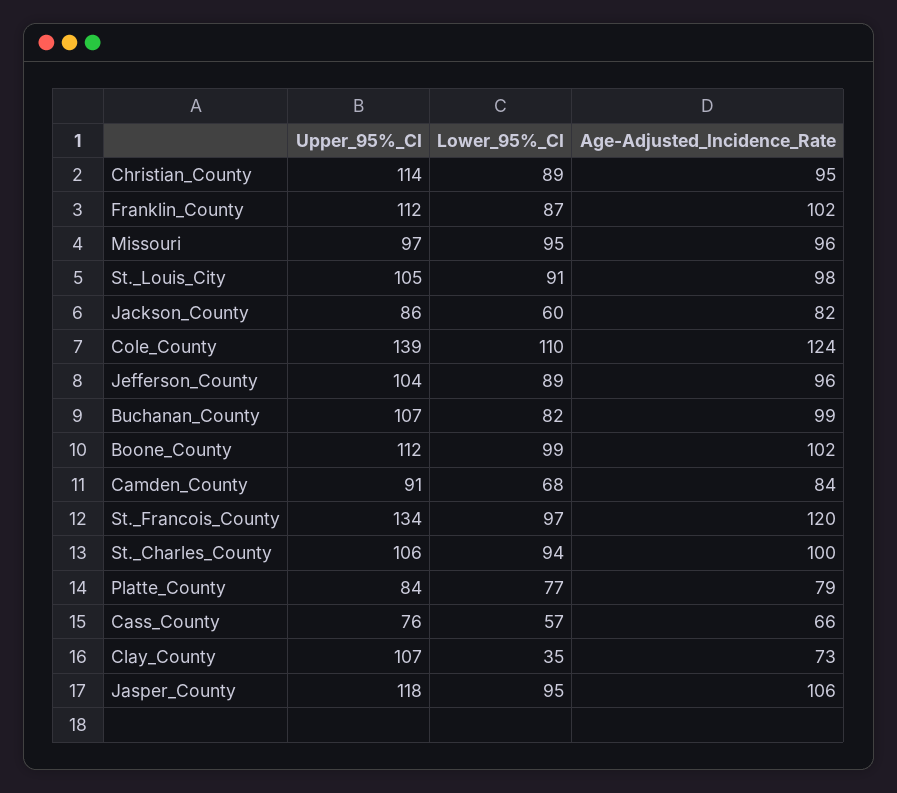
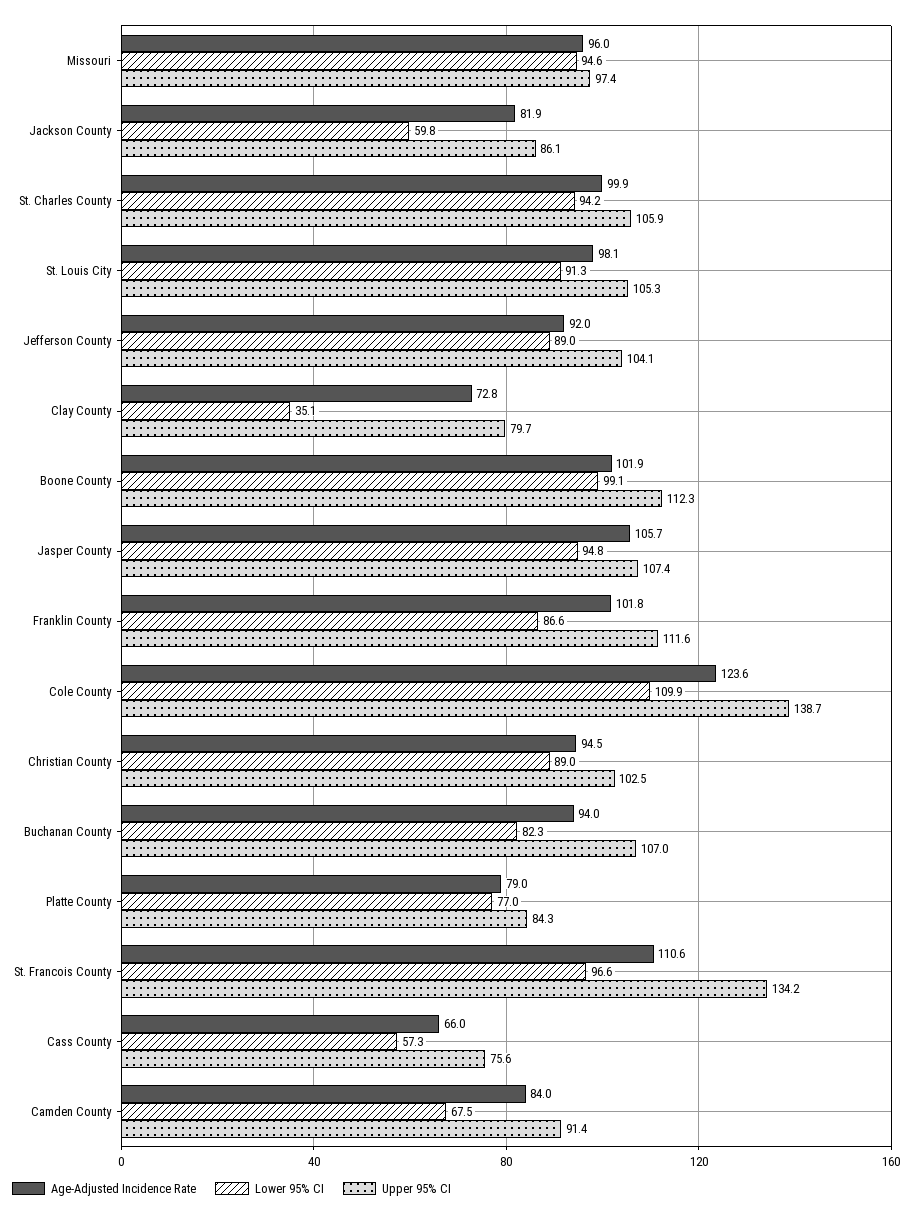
  {
    "Upper_95%_CI": {
-     "Christian_County": 114,
+     "Christian_County": 102.5,
      "Franklin_County": 111.6,
      "Missouri": 97.4,
      "St._Louis_City": 105.3,
      "Jackson_County": 86.1,
      "Cole_County": 138.7,
      "Jefferson_County": 104.1,
      "Buchanan_County": 107,
      "Boone_County": 112.3,
      "Camden_County": 91.4,
      "St._Francois_County": 134.2,
      "St._Charles_County": 105.9,
      "Platte_County": 84.3,
      "Cass_County": 75.6,
-     "Clay_County": 107,
+     "Clay_County": 79.7,
-     "Jasper_County": 118
+     "Jasper_County": 107.4
    },
    "Lower_95%_CI": {
      "Christian_County": 89,
      "Franklin_County": 86.6,
      "Missouri": 94.6,
      "St._Louis_City": 91.3,
      "Jackson_County": 59.8,
      "Cole_County": 109.9,
      "Jefferson_County": 89,
      "Buchanan_County": 82.3,
      "Boone_County": 99.1,
      "Camden_County": 67.5,
      "St._Francois_County": 96.6,
      "St._Charles_County": 94.2,
      "Platte_County": 77,
      "Cass_County": 57.3,
      "Clay_County": 35.1,
      "Jasper_County": 94.8
    },
    "Age-Adjusted_Incidence_Rate": {
      "Christian_County": 94.5,
      "Franklin_County": 101.8,
      "Missouri": 96,
      "St._Louis_City": 98.1,
      "Jackson_County": 81.9,
      "Cole_County": 123.6,
-     "Jefferson_County": 96,
+     "Jefferson_County": 92,
-     "Buchanan_County": 99,
+     "Buchanan_County": 94,
      "Boone_County": 101.9,
      "Camden_County": 84,
-     "St._Francois_County": 120,
+     "St._Francois_County": 110.6,
      "St._Charles_County": 99.9,
      "Platte_County": 79,
      "Cass_County": 66,
      "Clay_County": 72.8,
      "Jasper_County": 105.7
    }
  }

